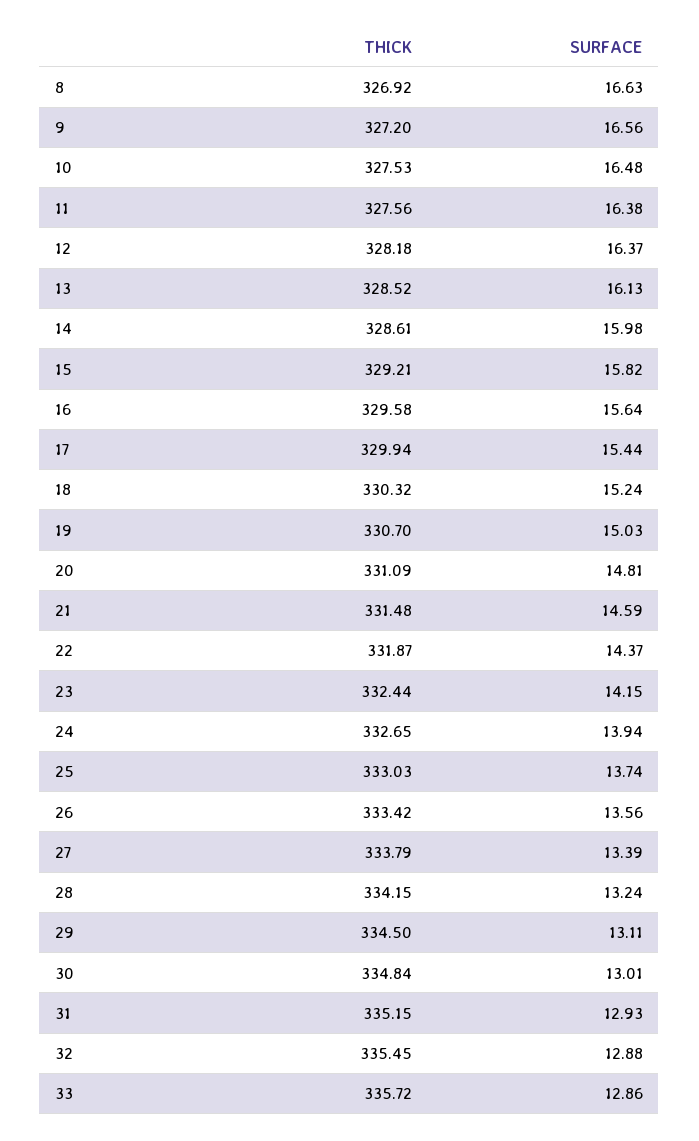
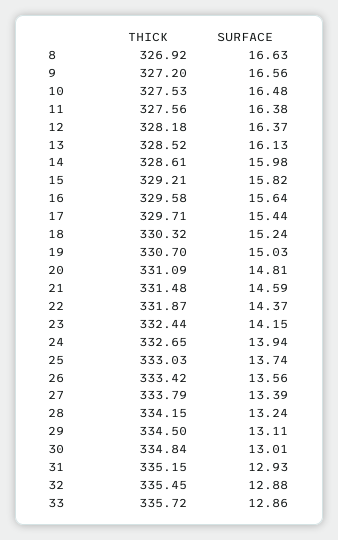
  {
    "THICK": {
      "8": 326.92,
      "9": 327.2,
      "10": 327.53,
      "11": 327.56,
      "12": 328.18,
      "13": 328.52,
      "14": 328.61,
      "15": 329.21,
      "16": 329.58,
-     "17": 329.94,
+     "17": 329.71,
      "18": 330.32,
      "19": 330.7,
      "20": 331.09,
      "21": 331.48,
      "22": 331.87,
      "23": 332.44,
      "24": 332.65,
      "25": 333.03,
      "26": 333.42,
      "27": 333.79,
      "28": 334.15,
      "29": 334.5,
      "30": 334.84,
      "31": 335.15,
      "32": 335.45,
      "33": 335.72
    },
    "SURFACE": {
      "8": 16.63,
      "9": 16.56,
      "10": 16.48,
      "11": 16.38,
      "12": 16.37,
      "13": 16.13,
      "14": 15.98,
      "15": 15.82,
      "16": 15.64,
      "17": 15.44,
      "18": 15.24,
      "19": 15.03,
      "20": 14.81,
      "21": 14.59,
      "22": 14.37,
      "23": 14.15,
      "24": 13.94,
      "25": 13.74,
      "26": 13.56,
      "27": 13.39,
      "28": 13.24,
      "29": 13.11,
      "30": 13.01,
      "31": 12.93,
      "32": 12.88,
      "33": 12.86
    }
  }

